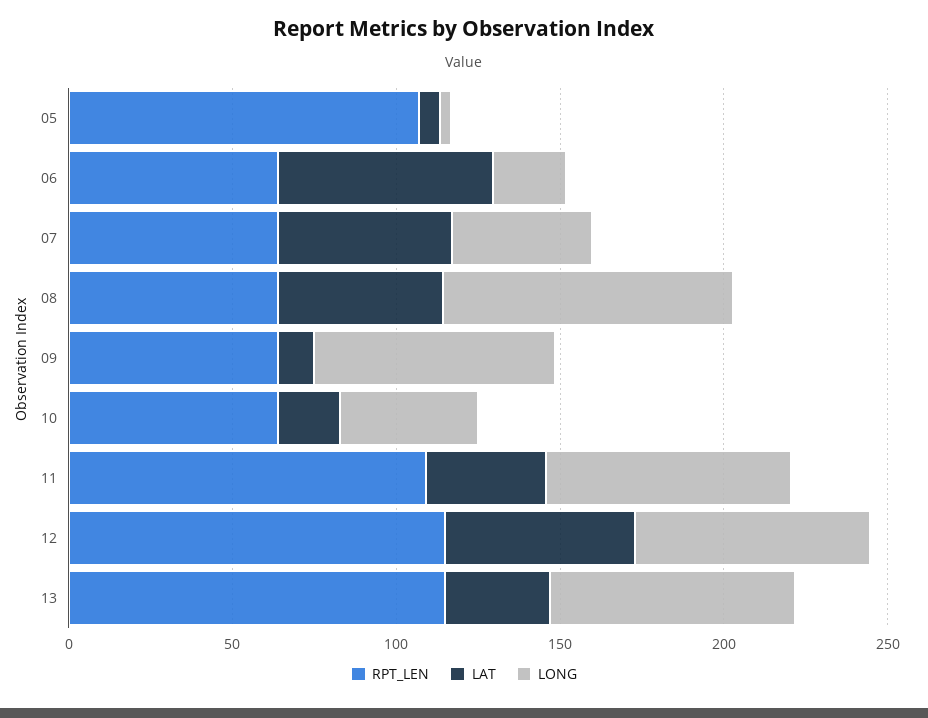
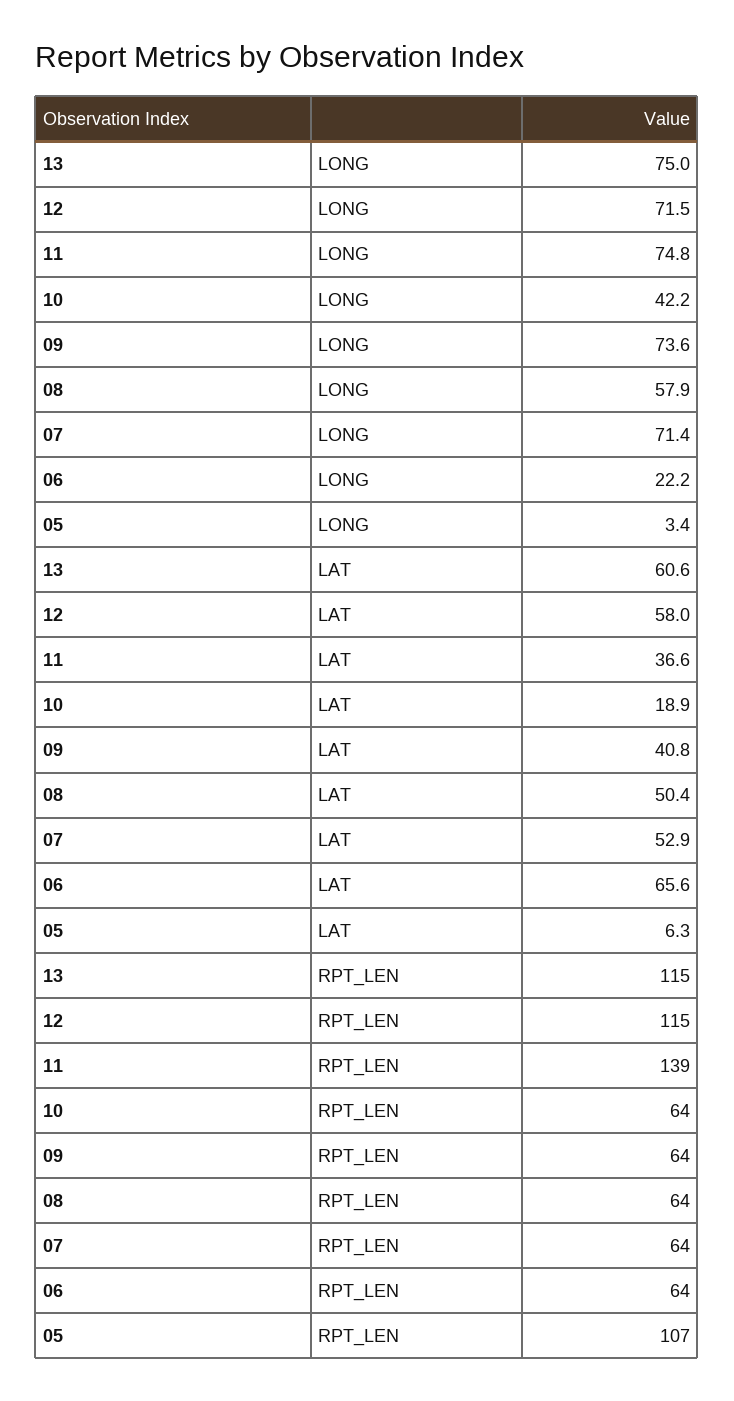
  {
    "RPT_LEN": {
      "05": 107,
      "06": 64,
      "07": 64,
      "08": 64,
      "09": 64,
      "10": 64,
-     "11": 110,
+     "11": 139,
      "12": 115,
      "13": 115
    },
    "LAT": {
      "05": 6.3,
      "06": 65.6,
      "07": 52.9,
      "08": 50.4,
-     "09": 10,
+     "09": 40.8,
      "10": 18.9,
      "11": 36.6,
      "12": 58,
-     "13": 30
+     "13": 60.6
    },
    "LONG": {
      "05": 3.4,
      "06": 22.2,
-     "07": 40,
+     "07": 71.4,
-     "08": 90,
+     "08": 57.9,
      "09": 73.6,
      "10": 42.2,
      "11": 74.8,
      "12": 71.5,
      "13": 75
    }
  }

